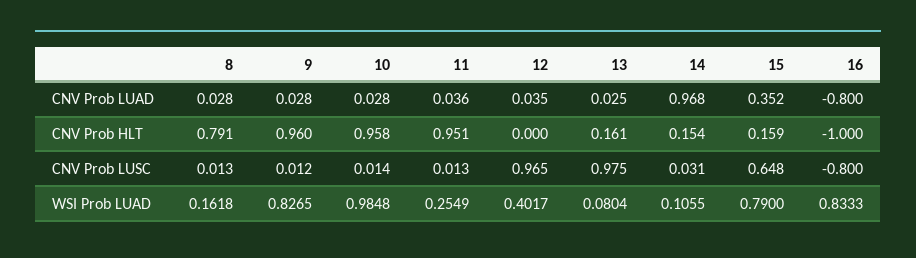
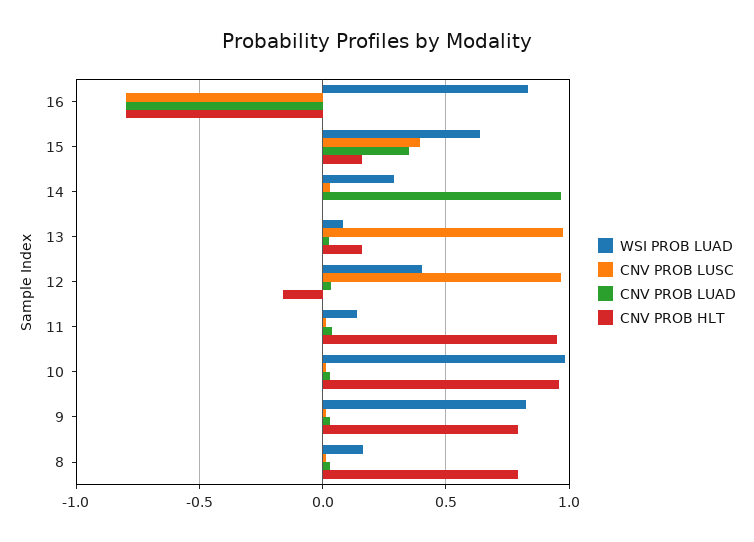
  {
    "CNV Prob LUAD": {
      "8": 0.028,
      "9": 0.028,
      "10": 0.028,
      "11": 0.036,
      "12": 0.035,
      "13": 0.025,
      "14": 0.968,
      "15": 0.352,
      "16": -0.8
    },
    "CNV Prob HLT": {
      "8": 0.791,
-     "9": 0.96,
+     "9": 0.8,
      "10": 0.958,
      "11": 0.951,
-     "12": 0,
+     "12": -0.15,
      "13": 0.161,
-     "14": 0.154,
+     "14": 0,
      "15": 0.159,
-     "16": -1
+     "16": -0.8
    },
    "CNV Prob LUSC": {
      "8": 0.013,
      "9": 0.012,
      "10": 0.014,
      "11": 0.013,
      "12": 0.965,
      "13": 0.975,
      "14": 0.031,
-     "15": 0.648,
+     "15": 0.4,
      "16": -0.8
    },
    "WSI Prob LUAD": {
      "8": 0.1618,
      "9": 0.8265,
      "10": 0.9848,
-     "11": 0.2549,
+     "11": 0.15,
      "12": 0.4017,
      "13": 0.0804,
-     "14": 0.1055,
+     "14": 0.3,
-     "15": 0.79,
+     "15": 0.65,
      "16": 0.8333
    }
  }

